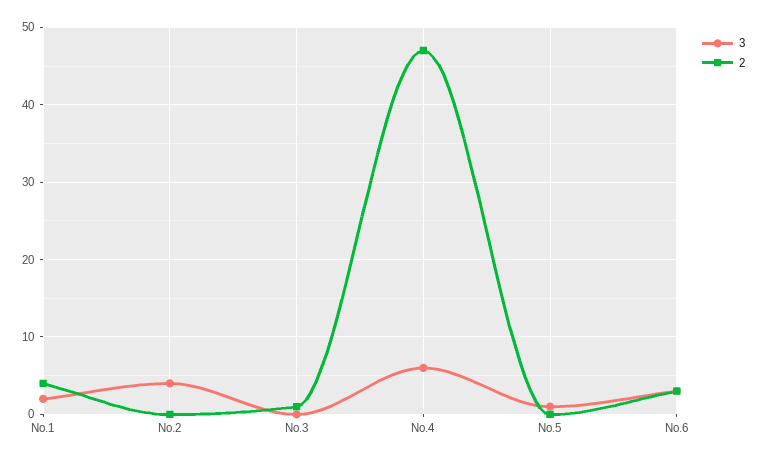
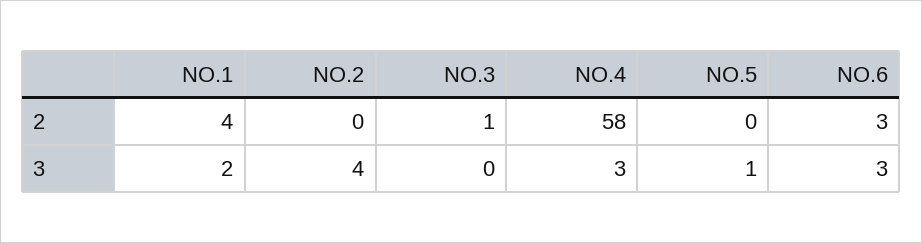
  {
    "3": {
      "No.1": 2,
      "No.2": 4,
      "No.3": 0,
-     "No.4": 6,
+     "No.4": 3,
      "No.5": 1,
      "No.6": 3
    },
    "2": {
      "No.1": 4,
      "No.2": 0,
      "No.3": 1,
-     "No.4": 47,
+     "No.4": 58,
      "No.5": 0,
      "No.6": 3
    }
  }

